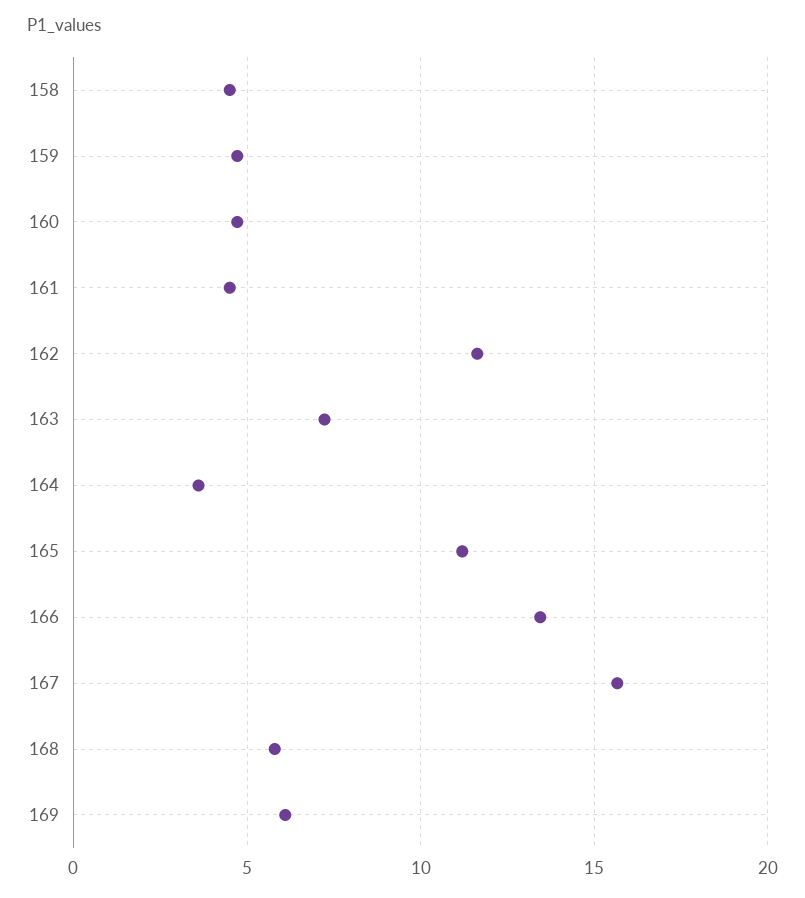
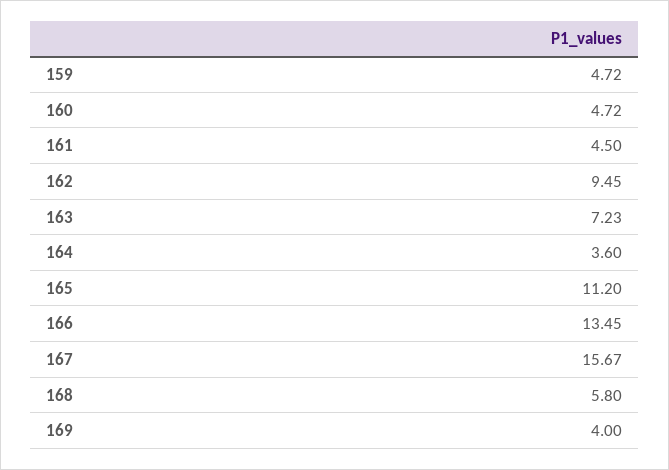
  {
-   "158": 4.5,
    "159": 4.72,
    "160": 4.72,
    "161": 4.5,
-   "162": 11.5,
+   "162": 9.45,
    "163": 7.23,
    "164": 3.6,
    "165": 11.2,
    "166": 13.45,
    "167": 15.67,
    "168": 5.8,
-   "169": 6
+   "169": 4
  }

